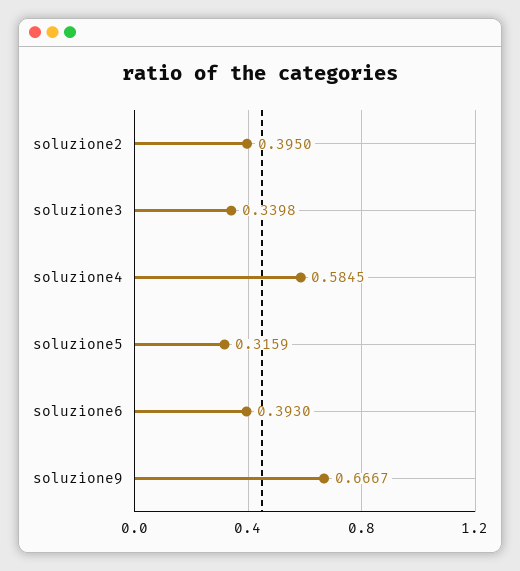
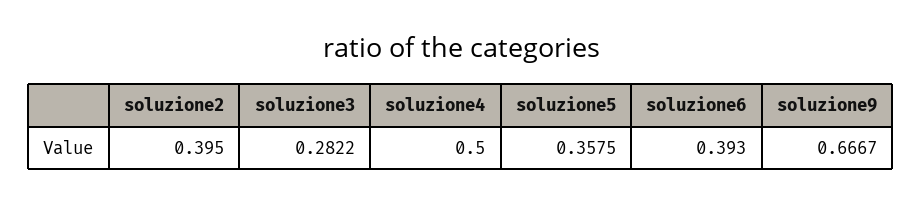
  {
    "soluzione2": 0.395,
-   "soluzione3": 0.3398,
+   "soluzione3": 0.2822,
-   "soluzione4": 0.5845,
+   "soluzione4": 0.5,
-   "soluzione5": 0.3159,
+   "soluzione5": 0.3575,
    "soluzione6": 0.393,
    "soluzione9": 0.6667
  }

